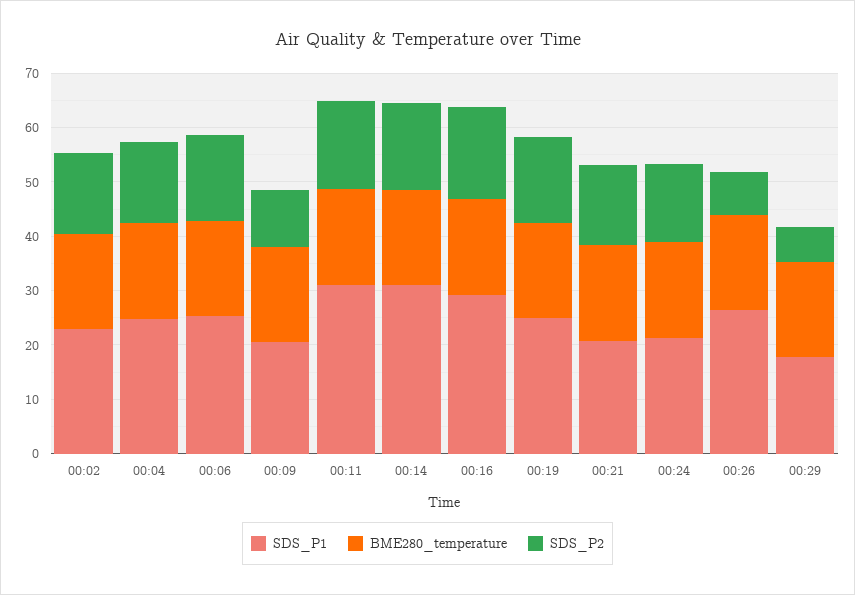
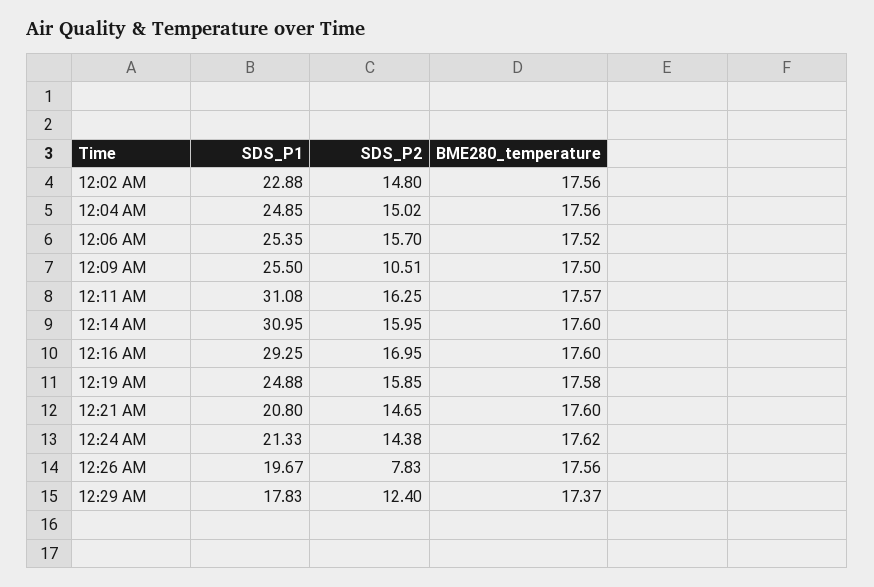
  {
    "SDS_P1": {
      "00:02": 22.88,
      "00:04": 24.85,
      "00:06": 25.35,
-     "00:09": 20,
+     "00:09": 25.5,
      "00:11": 31.08,
      "00:14": 30.95,
      "00:16": 29.25,
      "00:19": 24.88,
      "00:21": 20.8,
      "00:24": 21.33,
-     "00:26": 26,
+     "00:26": 19.67,
      "00:29": 17.83
    },
    "BME280_temperature": {
      "00:02": 17.56,
      "00:04": 17.56,
      "00:06": 17.52,
      "00:09": 17.5,
      "00:11": 17.57,
      "00:14": 17.6,
      "00:16": 17.6,
      "00:19": 17.58,
      "00:21": 17.6,
      "00:24": 17.62,
      "00:26": 17.56,
      "00:29": 17.37
    },
    "SDS_P2": {
      "00:02": 14.8,
      "00:04": 15.02,
      "00:06": 15.7,
      "00:09": 10.51,
      "00:11": 16.25,
      "00:14": 15.95,
      "00:16": 16.95,
      "00:19": 15.85,
      "00:21": 14.65,
      "00:24": 14.38,
      "00:26": 7.83,
-     "00:29": 6
+     "00:29": 12.4
    }
  }

